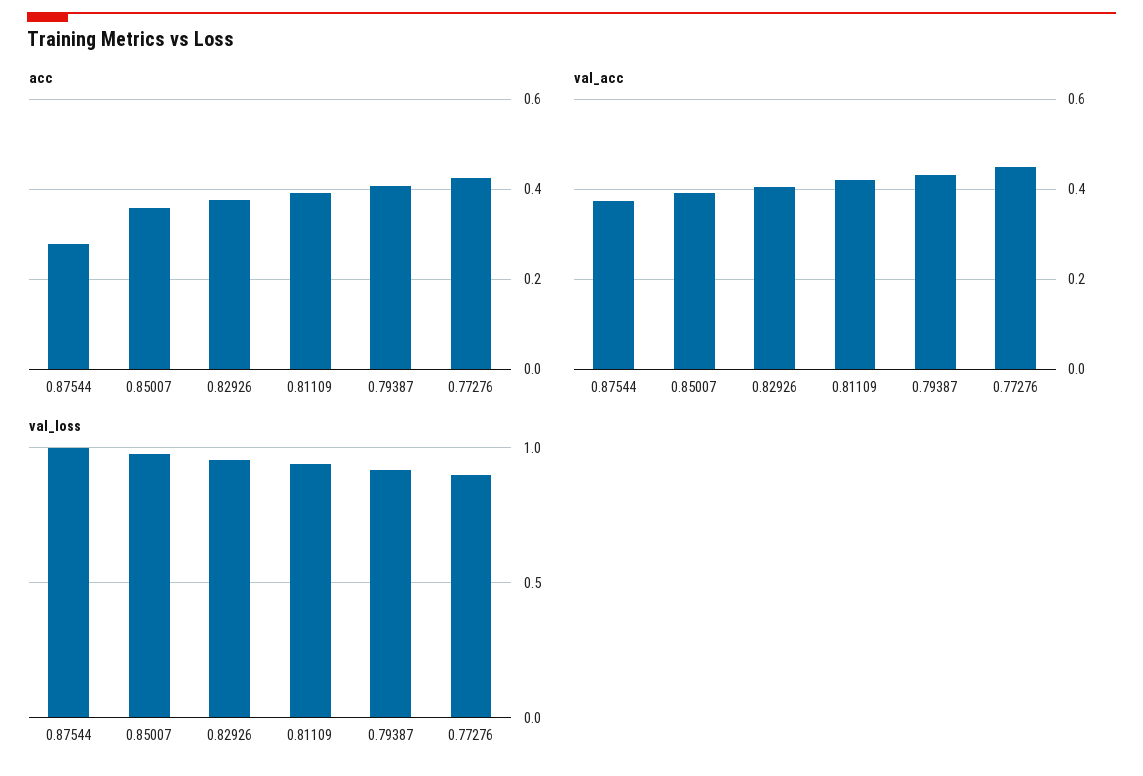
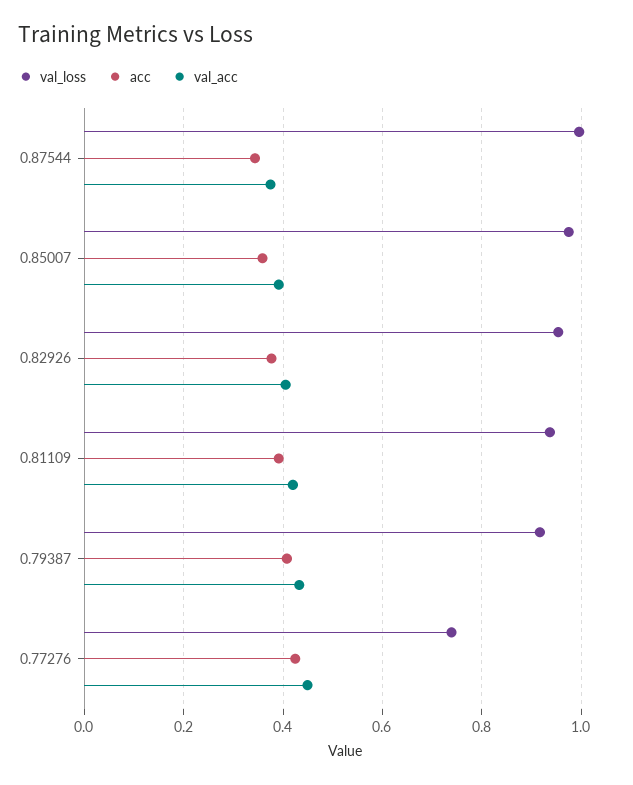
  {
    "acc": {
-     "0.87544": 0.28,
+     "0.87544": 0.34,
      "0.85007": 0.36,
      "0.82926": 0.38,
      "0.81109": 0.4,
      "0.79387": 0.4,
      "0.77276": 0.42
    },
    "val_acc": {
      "0.87544": 0.38,
      "0.85007": 0.4,
      "0.82926": 0.4,
      "0.81109": 0.42,
      "0.79387": 0.44,
      "0.77276": 0.44
    },
    "val_loss": {
      "0.87544": 1,
      "0.85007": 0.98,
      "0.82926": 0.96,
      "0.81109": 0.94,
      "0.79387": 0.92,
-     "0.77276": 0.9
+     "0.77276": 0.74
    }
  }

